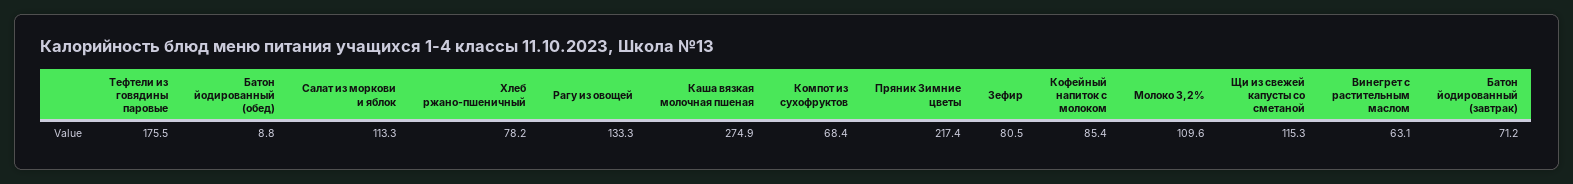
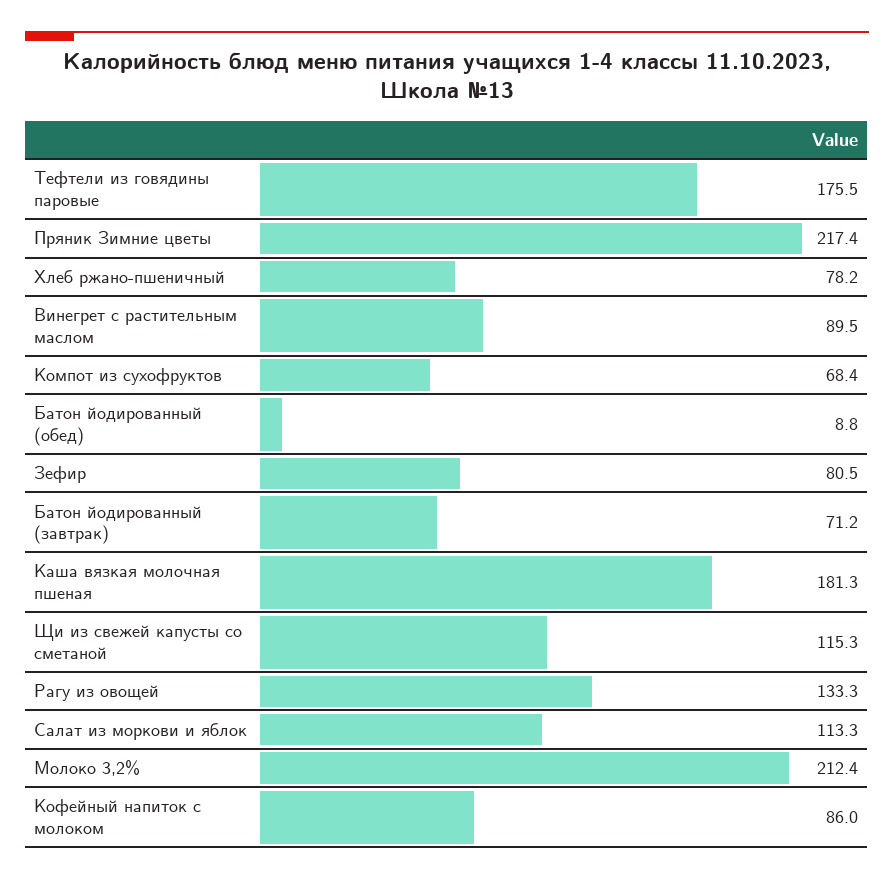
  {
    "Тефтели из говядины паровые": 175.5,
    "Батон йодированный (обед)": 8.8,
    "Салат из моркови и яблок": 113.3,
    "Хлеб ржано-пшеничный": 78.2,
    "Рагу из овощей": 133.3,
-   "Каша вязкая молочная пшеная": 274.9,
+   "Каша вязкая молочная пшеная": 181.3,
    "Компот из сухофруктов": 68.4,
    "Пряник Зимние цветы": 217.4,
    "Зефир": 80.5,
-   "Кофейный напиток с молоком": 85.4,
+   "Кофейный напиток с молоком": 86,
-   "Молоко 3,2%": 109.6,
+   "Молоко 3,2%": 212.4,
    "Щи из свежей капусты со сметаной": 115.3,
-   "Винегрет с растительным маслом": 63.1,
+   "Винегрет с растительным маслом": 89.5,
    "Батон йодированный (завтрак)": 71.2
  }

